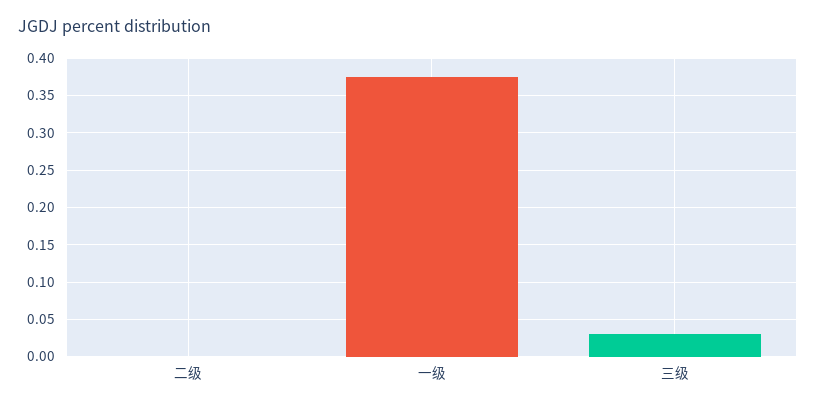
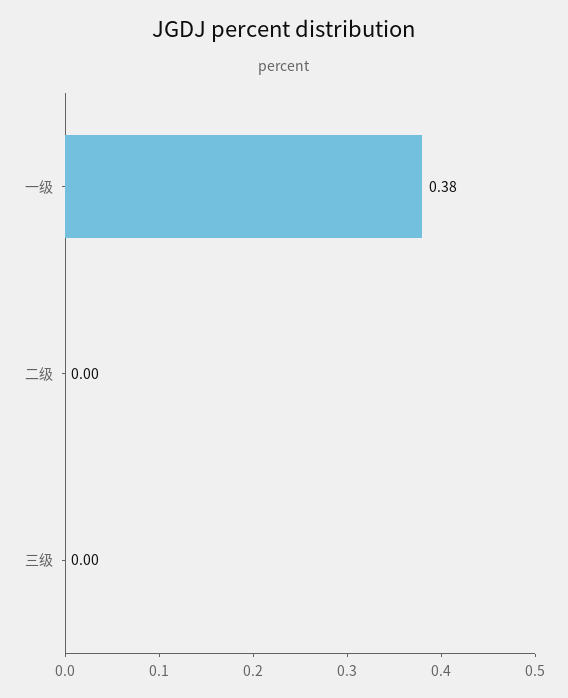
  {
    "二级": 0,
    "一级": 0.38,
-   "三级": 0.03
+   "三级": 0
  }

